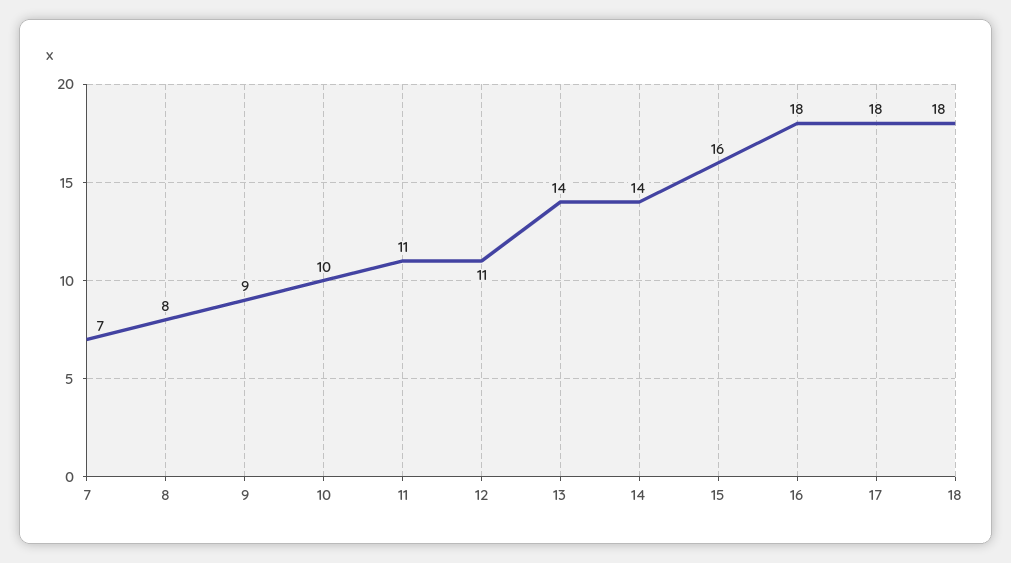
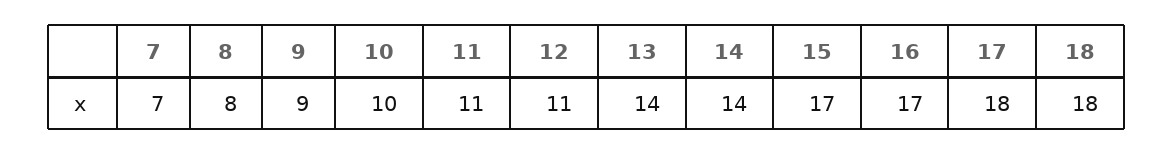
  {
    "7": 7,
    "8": 8,
    "9": 9,
    "10": 10,
    "11": 11,
    "12": 11,
    "13": 14,
    "14": 14,
-   "15": 16,
+   "15": 17,
-   "16": 18,
+   "16": 17,
    "17": 18,
    "18": 18
  }

